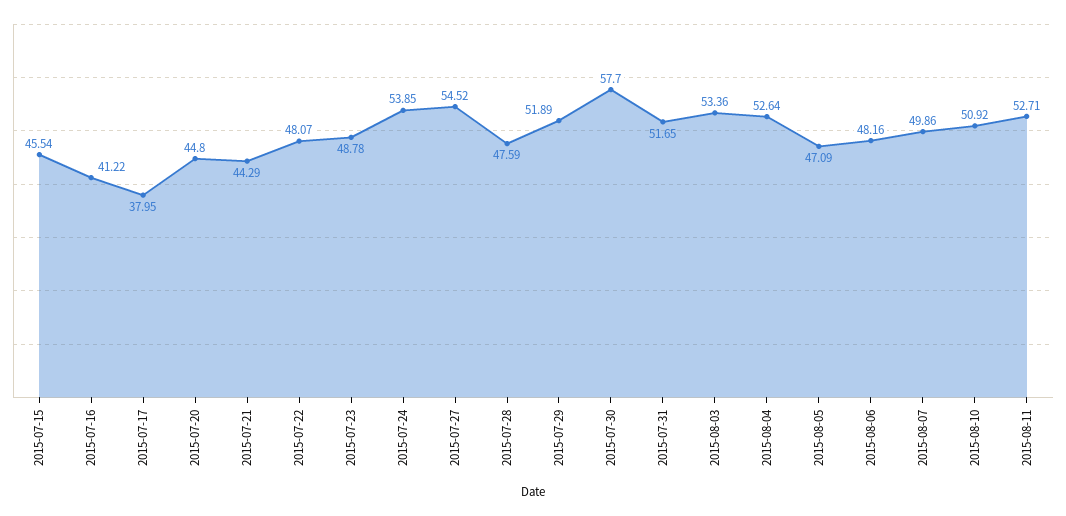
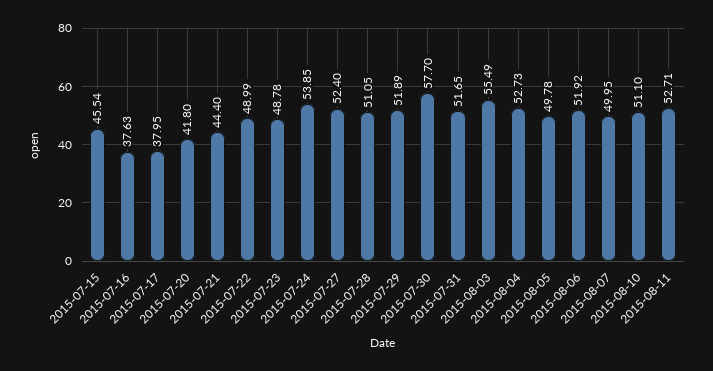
  {
    "2015-07-15": 45.54,
-   "2015-07-16": 41.22,
+   "2015-07-16": 37.63,
    "2015-07-17": 37.95,
-   "2015-07-20": 44.8,
+   "2015-07-20": 41.8,
-   "2015-07-21": 44.29,
+   "2015-07-21": 44.4,
-   "2015-07-22": 48.07,
+   "2015-07-22": 48.99,
    "2015-07-23": 48.78,
    "2015-07-24": 53.85,
-   "2015-07-27": 54.52,
+   "2015-07-27": 52.4,
-   "2015-07-28": 47.59,
+   "2015-07-28": 51.05,
    "2015-07-29": 51.89,
    "2015-07-30": 57.7,
    "2015-07-31": 51.65,
-   "2015-08-03": 53.36,
+   "2015-08-03": 55.49,
-   "2015-08-04": 52.64,
+   "2015-08-04": 52.73,
-   "2015-08-05": 47.09,
+   "2015-08-05": 49.78,
-   "2015-08-06": 48.16,
+   "2015-08-06": 51.92,
-   "2015-08-07": 49.86,
+   "2015-08-07": 49.95,
-   "2015-08-10": 50.92,
+   "2015-08-10": 51.1,
    "2015-08-11": 52.71
  }

